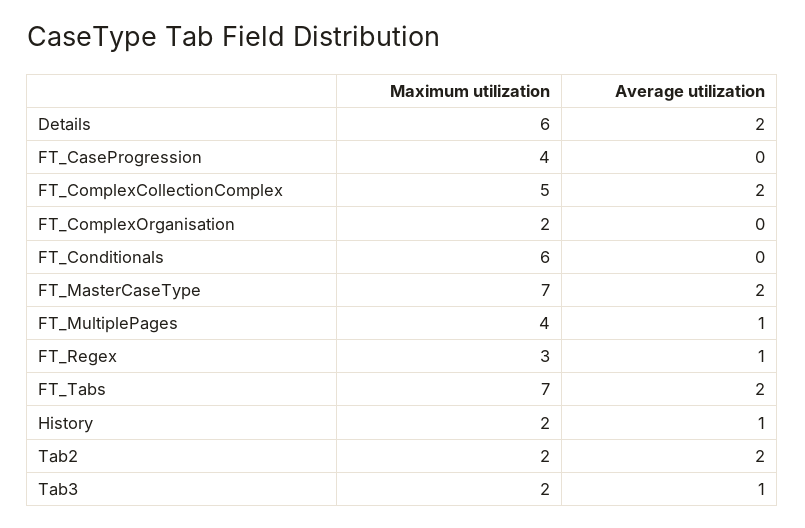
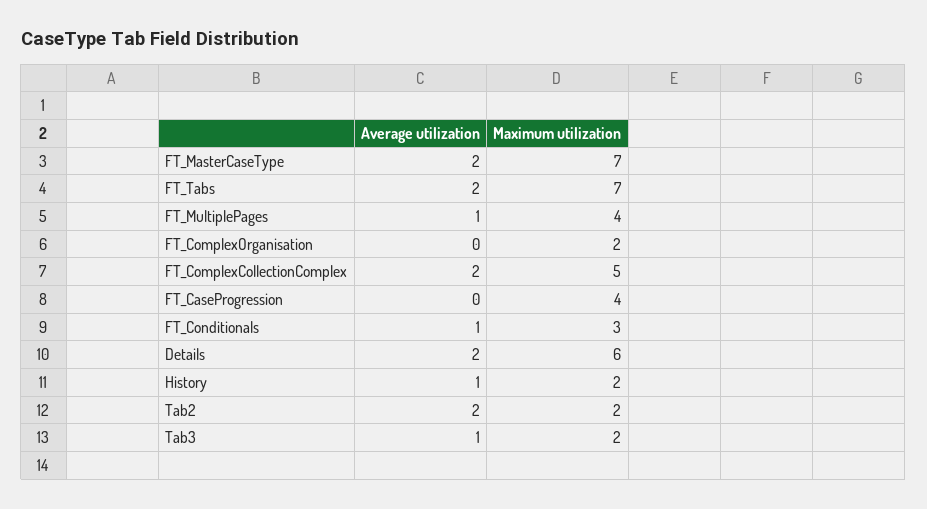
  {
    "Maximum utilization": {
      "Details": 6,
      "FT_CaseProgression": 4,
      "FT_ComplexCollectionComplex": 5,
      "FT_ComplexOrganisation": 2,
-     "FT_Conditionals": 6,
+     "FT_Conditionals": 3,
      "FT_MasterCaseType": 7,
      "FT_MultiplePages": 4,
-     "FT_Regex": 3,
      "FT_Tabs": 7,
      "History": 2,
      "Tab2": 2,
      "Tab3": 2
    },
    "Average utilization": {
      "Details": 2,
      "FT_CaseProgression": 0,
      "FT_ComplexCollectionComplex": 2,
      "FT_ComplexOrganisation": 0,
-     "FT_Conditionals": 0,
+     "FT_Conditionals": 1,
      "FT_MasterCaseType": 2,
      "FT_MultiplePages": 1,
-     "FT_Regex": 1,
      "FT_Tabs": 2,
      "History": 1,
      "Tab2": 2,
      "Tab3": 1
    }
  }

